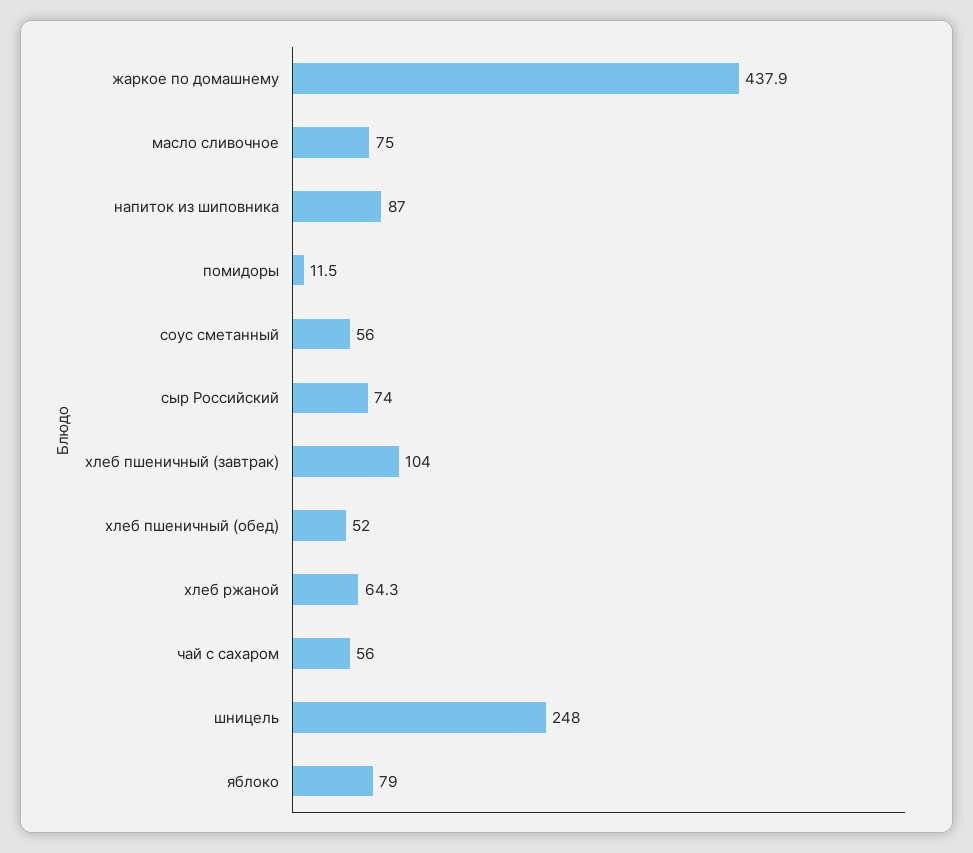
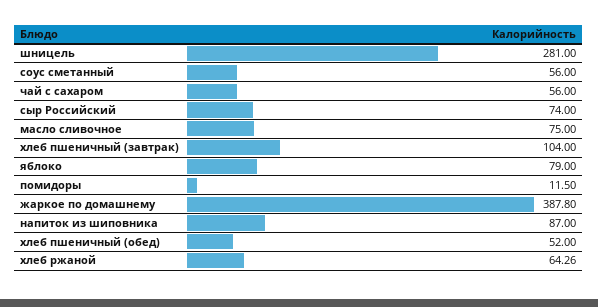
  {
-   "жаркое по домашнему": 437.9,
+   "жаркое по домашнему": 387.8,
    "масло сливочное": 75,
    "напиток из шиповника": 87,
    "помидоры": 11.5,
    "соус сметанный": 56,
    "сыр Российский": 74,
    "хлеб пшеничный (завтрак)": 104,
    "хлеб пшеничный (обед)": 52,
    "хлеб ржаной": 64.26,
    "чай с сахаром": 56,
-   "шницель": 248,
+   "шницель": 281,
    "яблоко": 79
  }

